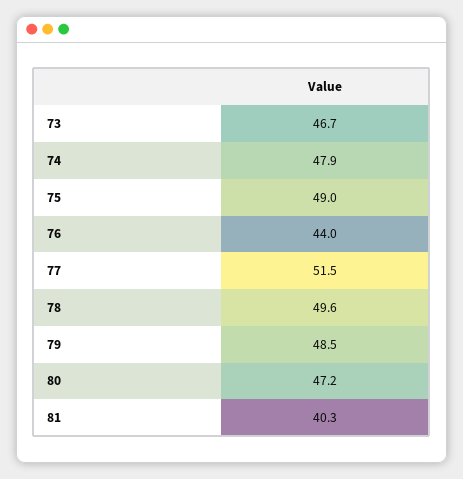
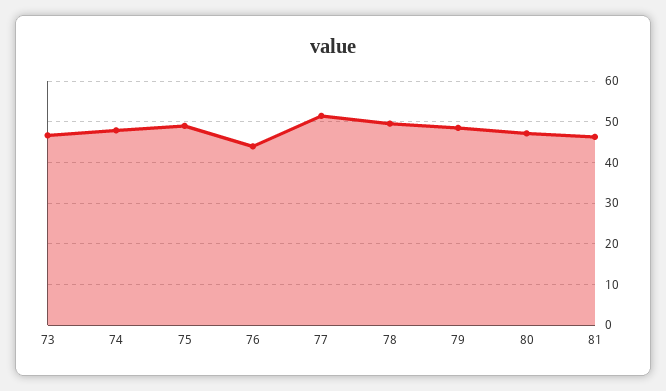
  {
    "73": 46.7,
    "74": 47.9,
    "75": 49,
    "76": 44,
    "77": 51.5,
    "78": 49.6,
    "79": 48.5,
    "80": 47.2,
-   "81": 40.3
+   "81": 46
  }

